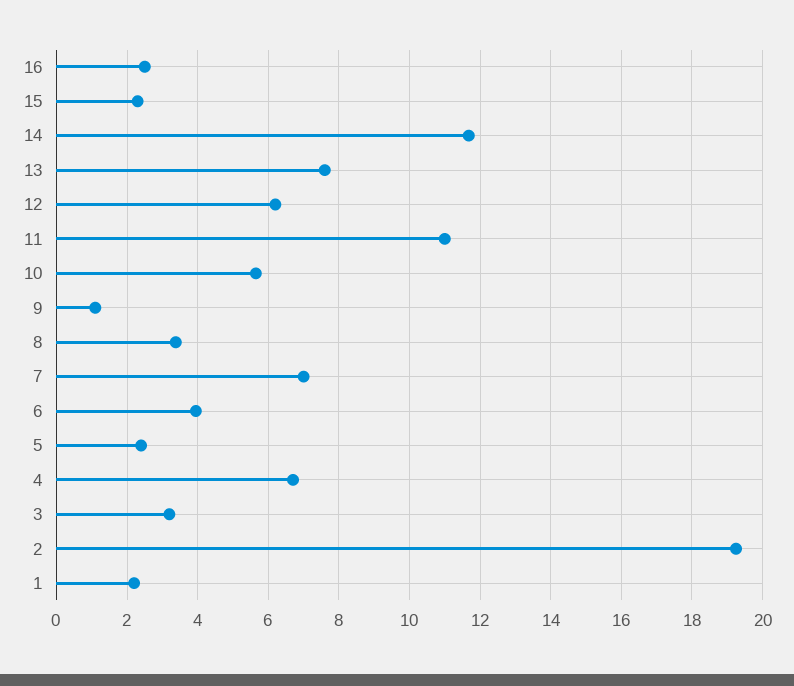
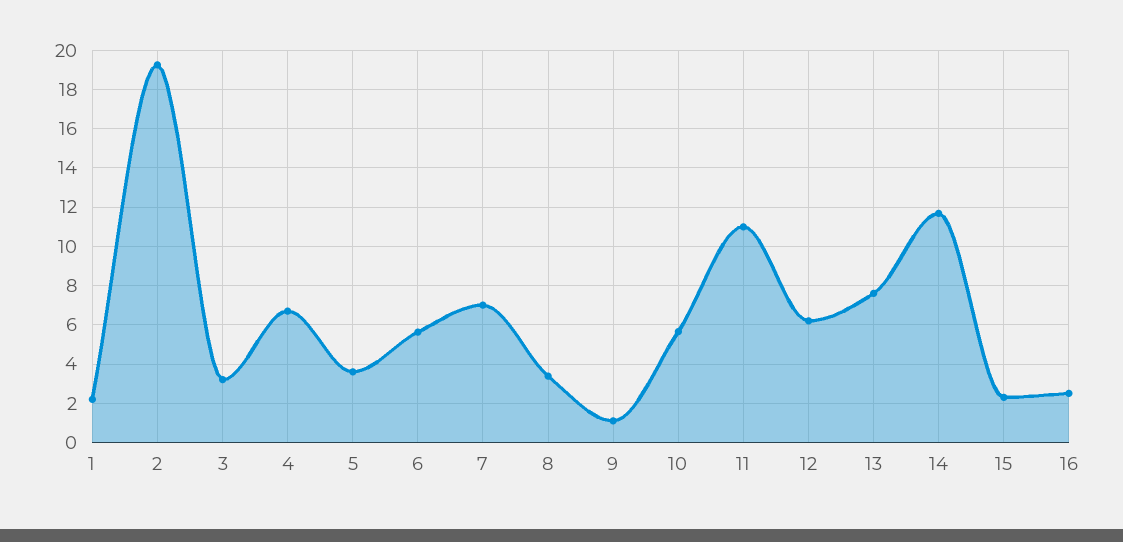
  {
    "16": 2.6,
    "15": 2.4,
    "14": 11.6,
    "13": 7.6,
    "12": 6.2,
    "11": 11,
    "10": 5.6,
    "9": 1.2,
    "8": 3.4,
    "7": 7,
-   "6": 4,
+   "6": 5.5,
-   "5": 2.4,
+   "5": 3.5,
    "4": 6.8,
    "3": 3.2,
    "2": 19.2,
    "1": 2.2
  }

